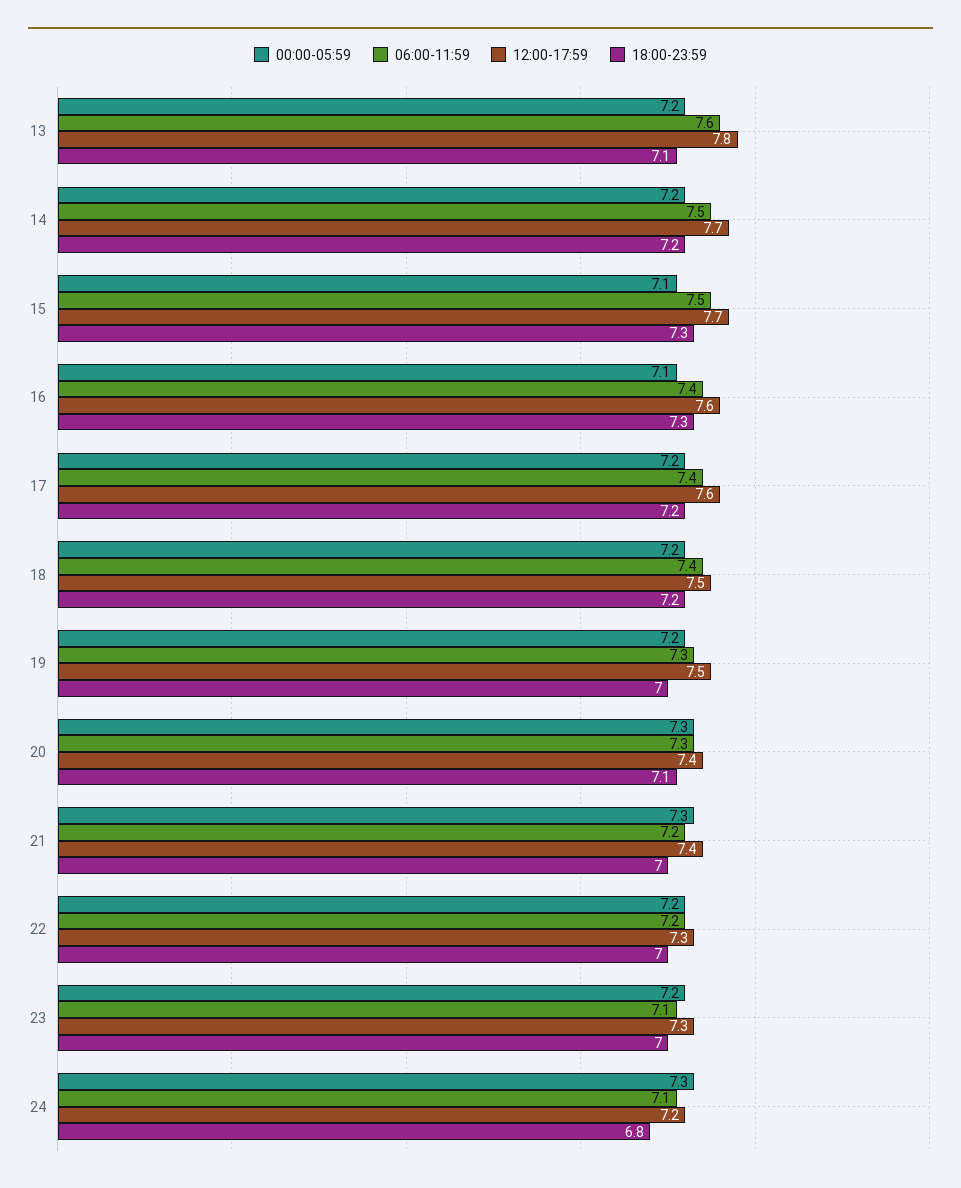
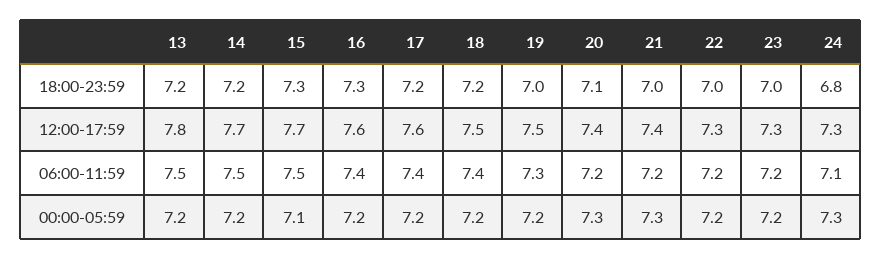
  {
    "00:00-05:59": {
      "13": 7.2,
      "14": 7.2,
      "15": 7.1,
-     "16": 7.1,
+     "16": 7.2,
      "17": 7.2,
      "18": 7.2,
      "19": 7.2,
      "20": 7.3,
      "21": 7.3,
      "22": 7.2,
      "23": 7.2,
      "24": 7.3
    },
    "06:00-11:59": {
-     "13": 7.6,
+     "13": 7.5,
      "14": 7.5,
      "15": 7.5,
      "16": 7.4,
      "17": 7.4,
      "18": 7.4,
      "19": 7.3,
-     "20": 7.3,
+     "20": 7.2,
      "21": 7.2,
      "22": 7.2,
-     "23": 7.1,
+     "23": 7.2,
      "24": 7.1
    },
    "12:00-17:59": {
      "13": 7.8,
      "14": 7.7,
      "15": 7.7,
      "16": 7.6,
      "17": 7.6,
      "18": 7.5,
      "19": 7.5,
      "20": 7.4,
      "21": 7.4,
      "22": 7.3,
      "23": 7.3,
-     "24": 7.2
+     "24": 7.3
    },
    "18:00-23:59": {
-     "13": 7.1,
+     "13": 7.2,
      "14": 7.2,
      "15": 7.3,
      "16": 7.3,
      "17": 7.2,
      "18": 7.2,
      "19": 7,
      "20": 7.1,
      "21": 7,
      "22": 7,
      "23": 7,
      "24": 6.8
    }
  }

